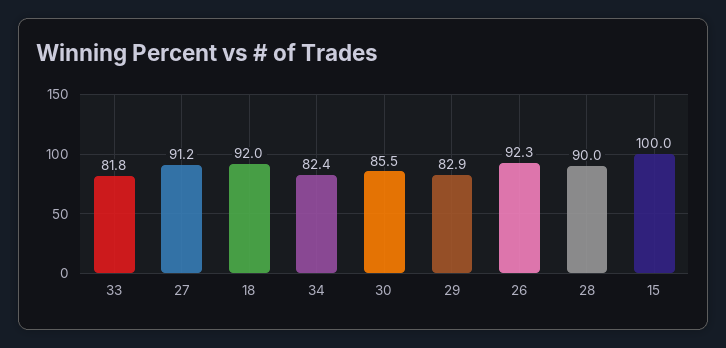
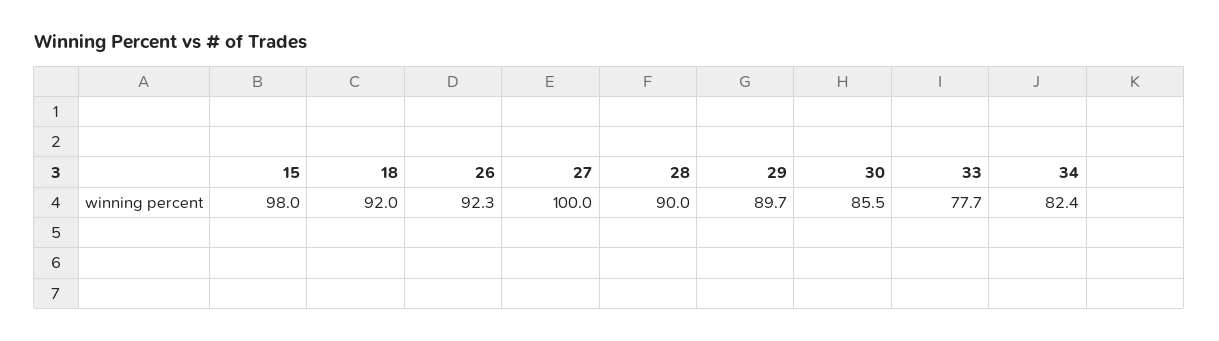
  {
-   "33": 81.8,
+   "33": 77.7,
-   "27": 91.2,
+   "27": 100,
    "18": 92,
    "34": 82.4,
    "30": 85.5,
-   "29": 82.9,
+   "29": 89.7,
    "26": 92.3,
    "28": 90,
-   "15": 100
+   "15": 98
  }

